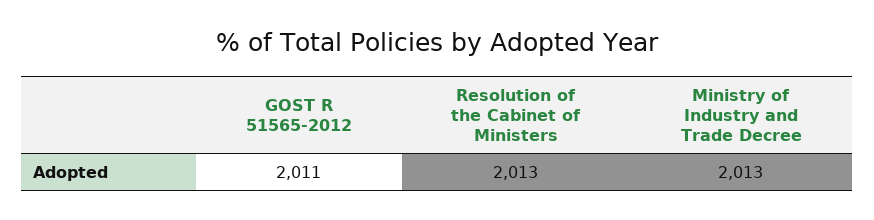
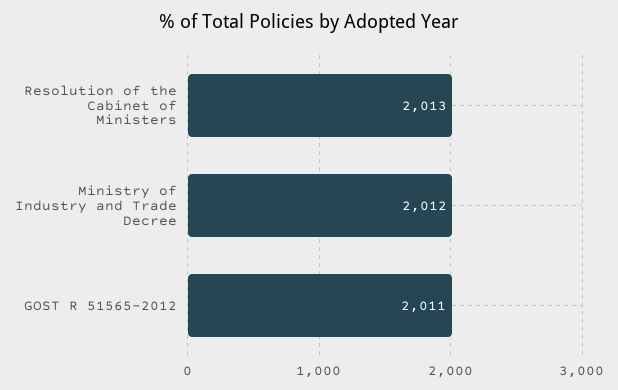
  {
    "GOST R 51565-2012": 2011,
    "Resolution of the Cabinet of Ministers": 2013,
-   "Ministry of Industry and Trade Decree": 2013
+   "Ministry of Industry and Trade Decree": 2012
  }

